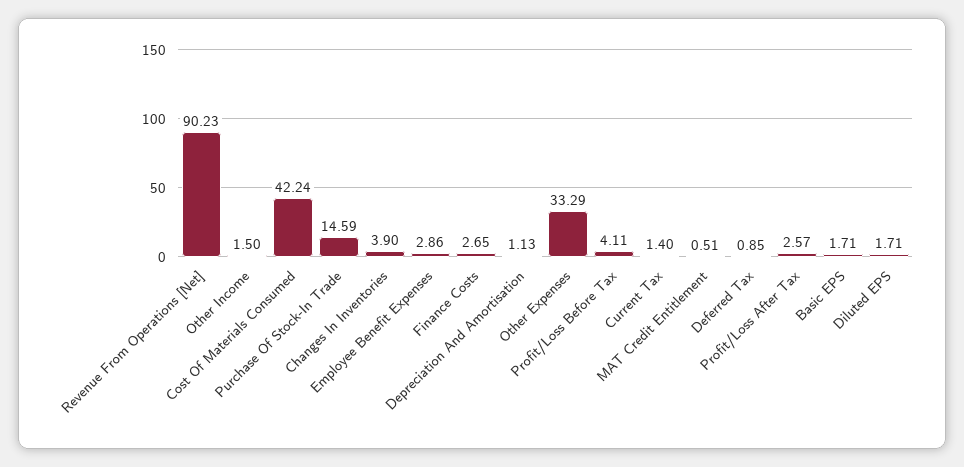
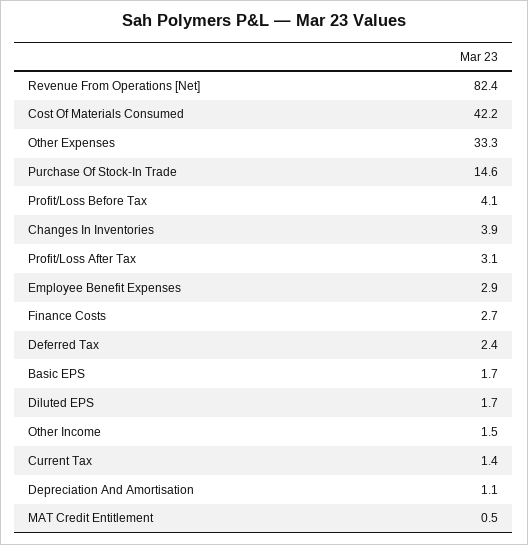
  {
-   "Revenue From Operations [Net]": 90.23,
+   "Revenue From Operations [Net]": 82.4,
    "Other Income": 1.5,
    "Cost Of Materials Consumed": 42.24,
    "Purchase Of Stock-In Trade": 14.59,
    "Changes In Inventories": 3.9,
    "Employee Benefit Expenses": 2.86,
    "Finance Costs": 2.65,
    "Depreciation And Amortisation": 1.13,
    "Other Expenses": 33.29,
    "Profit/Loss Before Tax": 4.11,
    "Current Tax": 1.4,
    "MAT Credit Entitlement": 0.51,
-   "Deferred Tax": 0.85,
+   "Deferred Tax": 2.4,
-   "Profit/Loss After Tax": 2.57,
+   "Profit/Loss After Tax": 3.1,
    "Basic EPS": 1.71,
    "Diluted EPS": 1.71
  }

